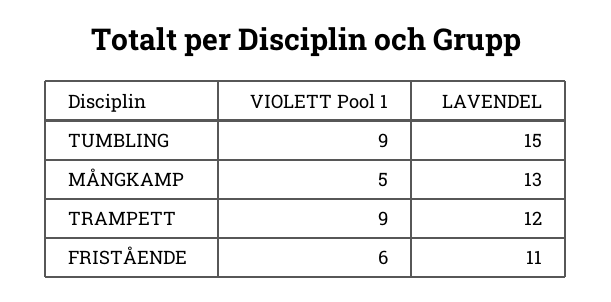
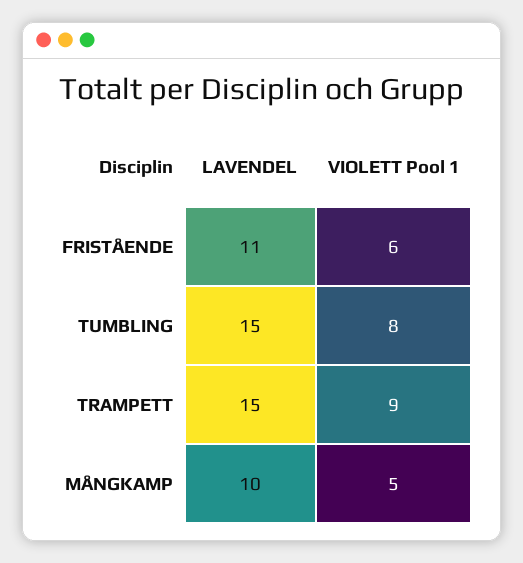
  {
    "VIOLETT Pool 1": {
-     "TUMBLING": 9,
+     "TUMBLING": 8,
      "MÅNGKAMP": 5,
      "TRAMPETT": 9,
      "FRISTÅENDE": 6
    },
    "LAVENDEL": {
      "TUMBLING": 15,
-     "MÅNGKAMP": 13,
+     "MÅNGKAMP": 10,
-     "TRAMPETT": 12,
+     "TRAMPETT": 15,
      "FRISTÅENDE": 11
    }
  }

